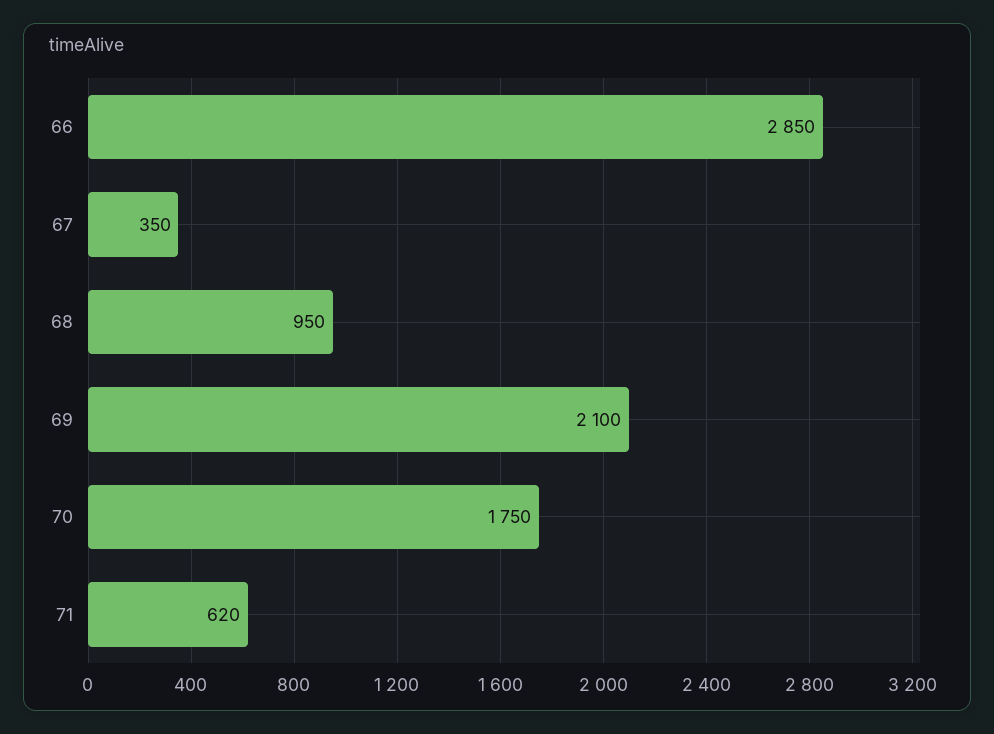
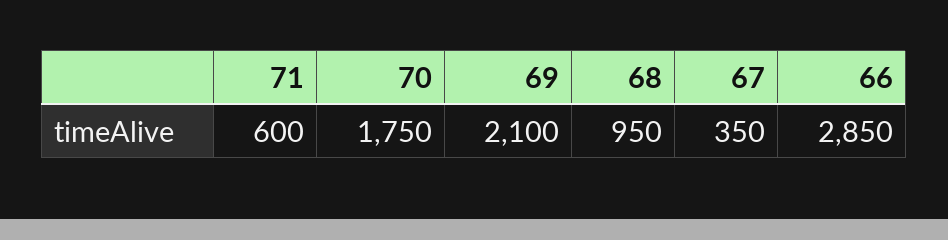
  {
    "66": 2850,
    "67": 350,
    "68": 950,
    "69": 2100,
    "70": 1750,
-   "71": 620
+   "71": 600
  }

